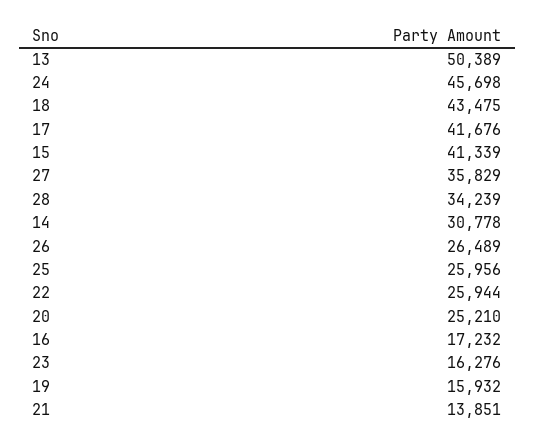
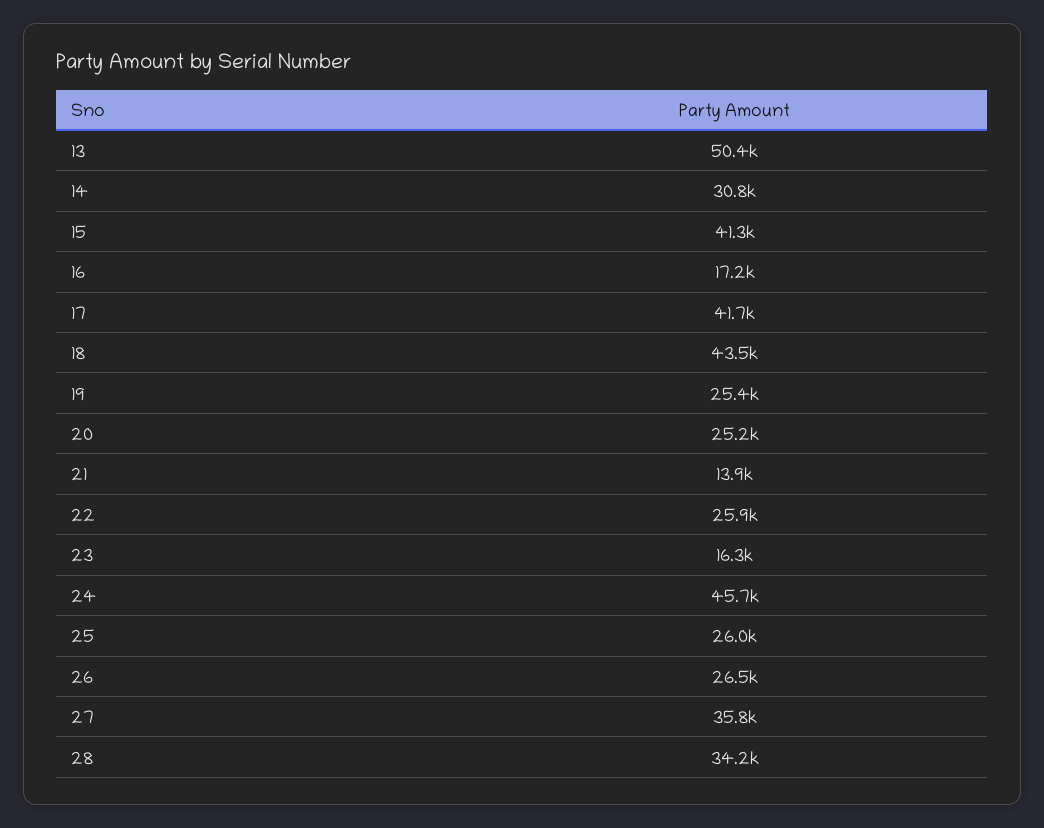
  {
    "13": 50389,
    "24": 45698,
    "18": 43475,
    "17": 41676,
    "15": 41339,
    "27": 35829,
    "28": 34239,
    "14": 30778,
    "26": 26489,
    "25": 25956,
    "22": 25944,
    "20": 25210,
    "16": 17232,
    "23": 16276,
-   "19": 15932,
+   "19": 25400,
    "21": 13851
  }

